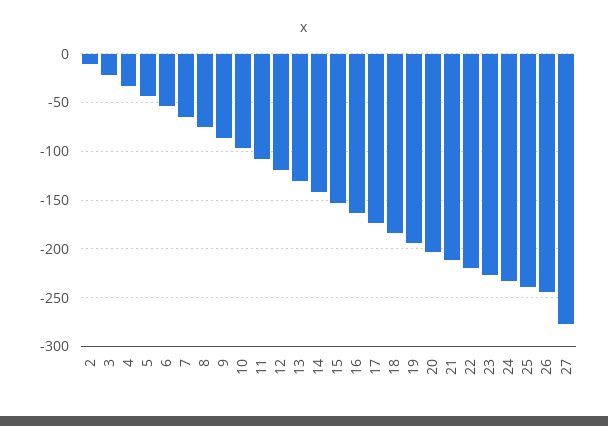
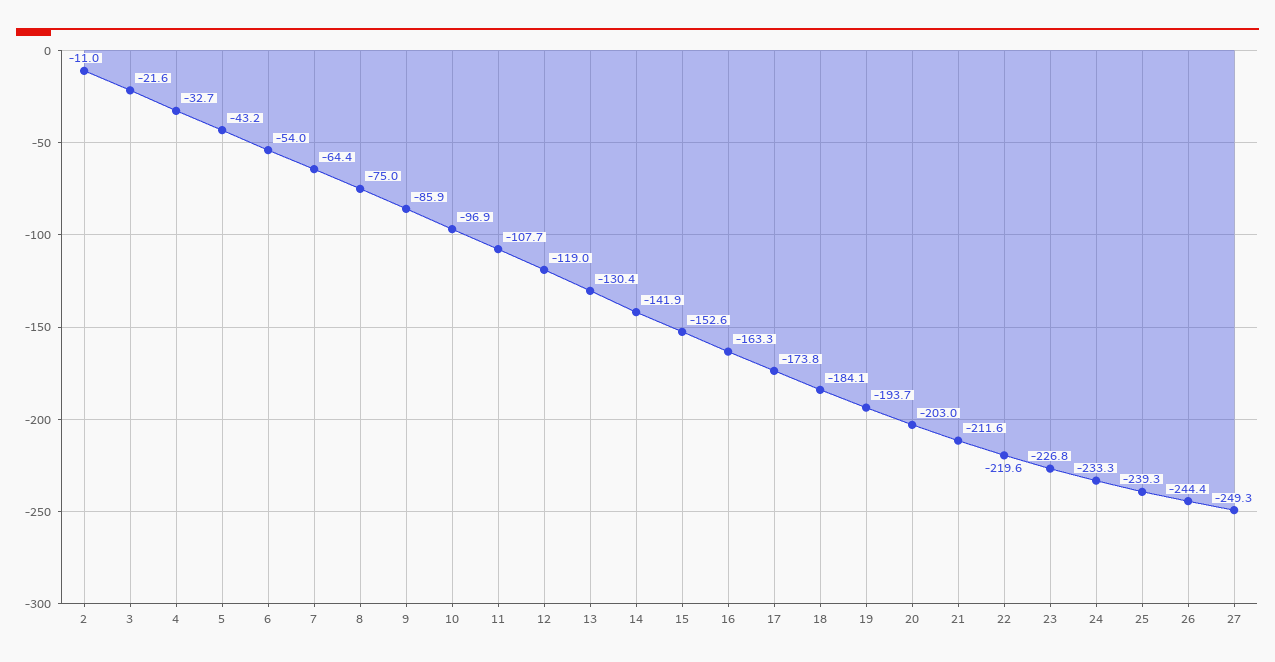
  {
    "2": -11,
    "3": -21.6,
    "4": -32.7,
    "5": -43.2,
    "6": -54,
    "7": -64.4,
    "8": -75,
    "9": -85.9,
    "10": -96.9,
    "11": -107.7,
    "12": -119,
    "13": -130.4,
    "14": -141.9,
    "15": -152.6,
    "16": -163.3,
    "17": -173.8,
    "18": -184.1,
    "19": -193.7,
    "20": -203,
    "21": -211.6,
    "22": -219.6,
    "23": -226.8,
    "24": -233.3,
    "25": -239.3,
    "26": -244.4,
-   "27": -280
+   "27": -249.3
  }

